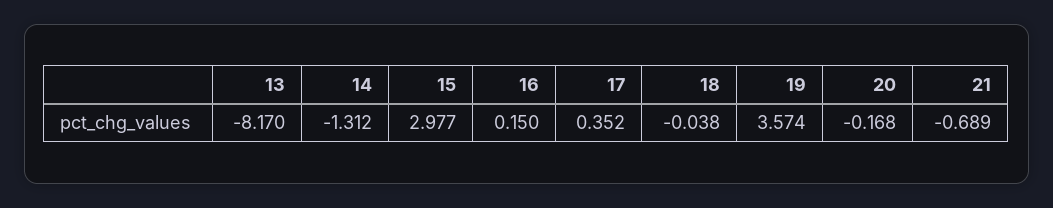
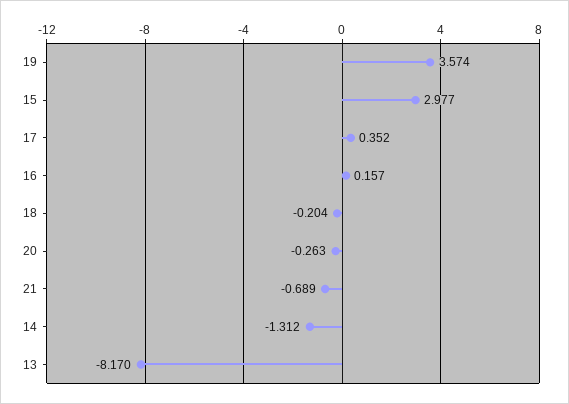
  {
    "13": -8.17,
    "14": -1.312,
    "15": 2.977,
-   "16": 0.15,
+   "16": 0.157,
    "17": 0.352,
-   "18": -0.038,
+   "18": -0.204,
    "19": 3.574,
-   "20": -0.168,
+   "20": -0.263,
    "21": -0.689
  }

